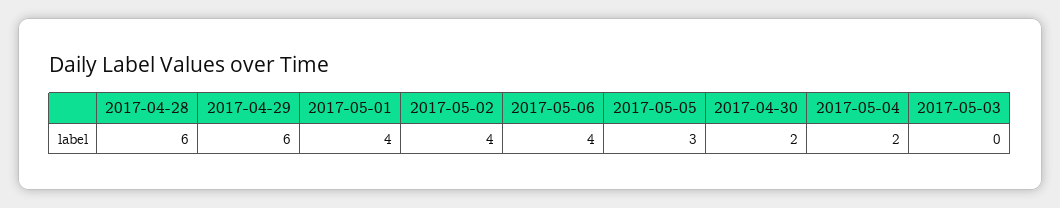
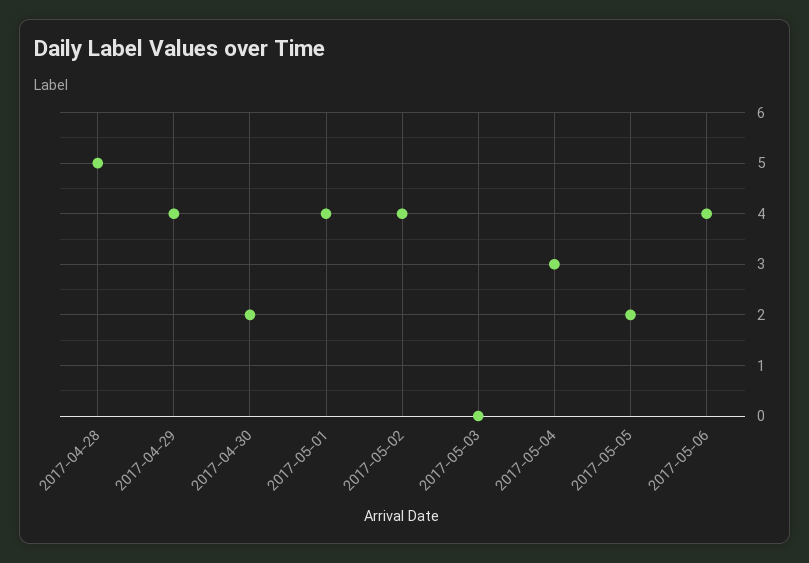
  {
-   "2017-04-28": 6,
+   "2017-04-28": 5,
-   "2017-04-29": 6,
+   "2017-04-29": 4,
    "2017-05-01": 4,
    "2017-05-02": 4,
    "2017-05-06": 4,
-   "2017-05-05": 3,
+   "2017-05-05": 2,
    "2017-04-30": 2,
-   "2017-05-04": 2,
+   "2017-05-04": 3,
    "2017-05-03": 0
  }

